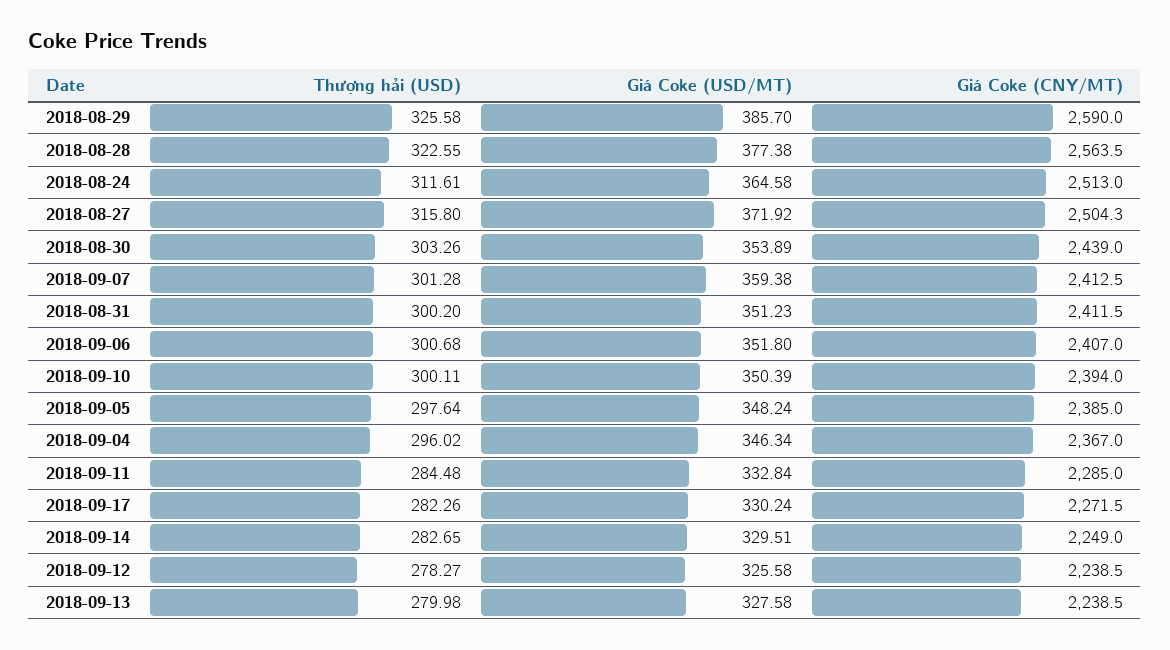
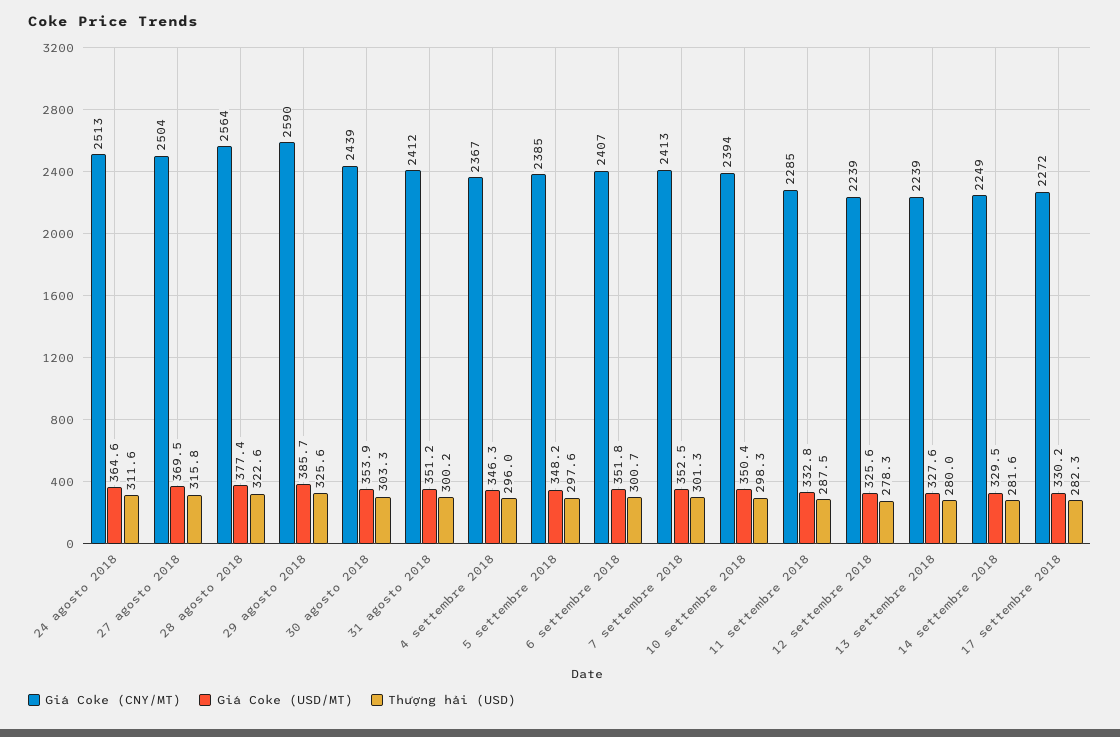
  {
    "Thượng hải (USD)": {
      "2018-08-29": 325.58,
      "2018-08-28": 322.55,
      "2018-08-24": 311.61,
      "2018-08-27": 315.8,
      "2018-08-30": 303.26,
      "2018-09-07": 301.28,
      "2018-08-31": 300.2,
      "2018-09-06": 300.68,
-     "2018-09-10": 300.11,
+     "2018-09-10": 298.3,
      "2018-09-05": 297.64,
      "2018-09-04": 296.02,
-     "2018-09-11": 284.48,
+     "2018-09-11": 287.5,
      "2018-09-17": 282.26,
-     "2018-09-14": 282.65,
+     "2018-09-14": 281.6,
      "2018-09-12": 278.27,
      "2018-09-13": 279.98
    },
    "Giá Coke (USD/MT)": {
      "2018-08-29": 385.7,
      "2018-08-28": 377.38,
      "2018-08-24": 364.58,
-     "2018-08-27": 371.92,
+     "2018-08-27": 369.5,
      "2018-08-30": 353.89,
-     "2018-09-07": 359.38,
+     "2018-09-07": 352.5,
      "2018-08-31": 351.23,
      "2018-09-06": 351.8,
      "2018-09-10": 350.39,
      "2018-09-05": 348.24,
      "2018-09-04": 346.34,
      "2018-09-11": 332.84,
      "2018-09-17": 330.24,
      "2018-09-14": 329.51,
      "2018-09-12": 325.58,
      "2018-09-13": 327.58
    },
    "Giá Coke (CNY/MT)": {
      "2018-08-29": 2590,
      "2018-08-28": 2563.5,
      "2018-08-24": 2513,
      "2018-08-27": 2504.3,
      "2018-08-30": 2439,
      "2018-09-07": 2412.5,
      "2018-08-31": 2411.5,
      "2018-09-06": 2407,
      "2018-09-10": 2394,
      "2018-09-05": 2385,
      "2018-09-04": 2367,
      "2018-09-11": 2285,
      "2018-09-17": 2271.5,
      "2018-09-14": 2249,
      "2018-09-12": 2238.5,
      "2018-09-13": 2238.5
    }
  }

